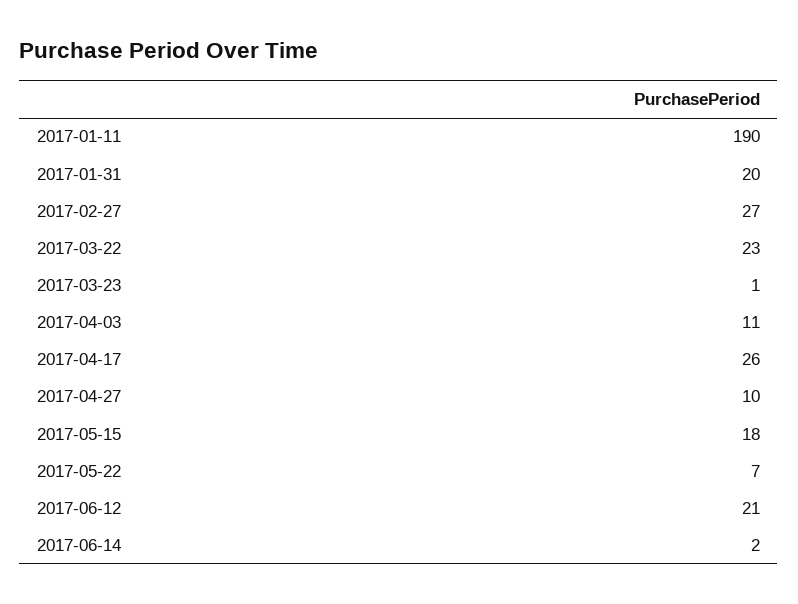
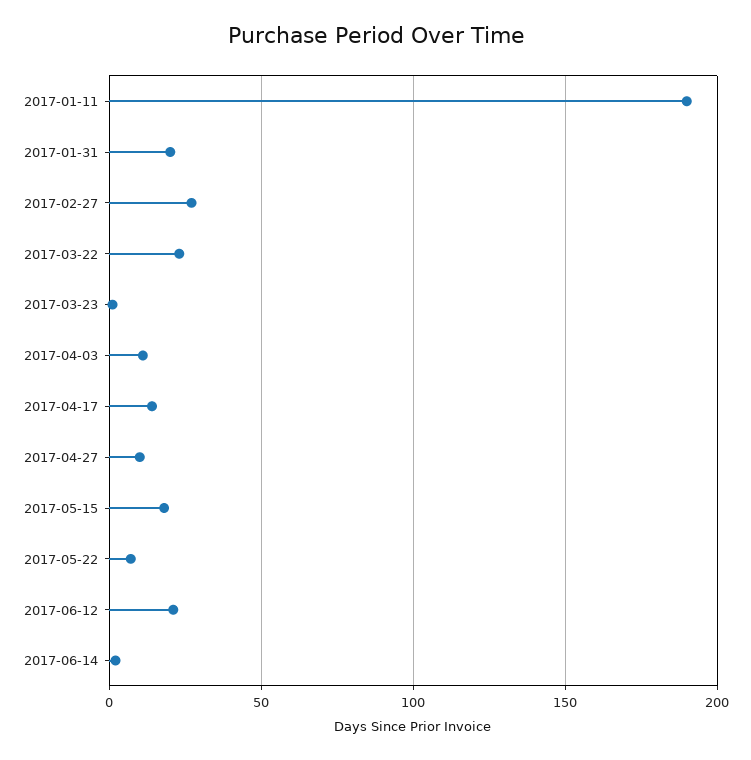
  {
    "2017-01-11": 190,
    "2017-01-31": 20,
    "2017-02-27": 27,
    "2017-03-22": 23,
    "2017-03-23": 1,
    "2017-04-03": 11,
-   "2017-04-17": 26,
+   "2017-04-17": 15,
    "2017-04-27": 10,
    "2017-05-15": 18,
    "2017-05-22": 7,
    "2017-06-12": 21,
    "2017-06-14": 2
  }

